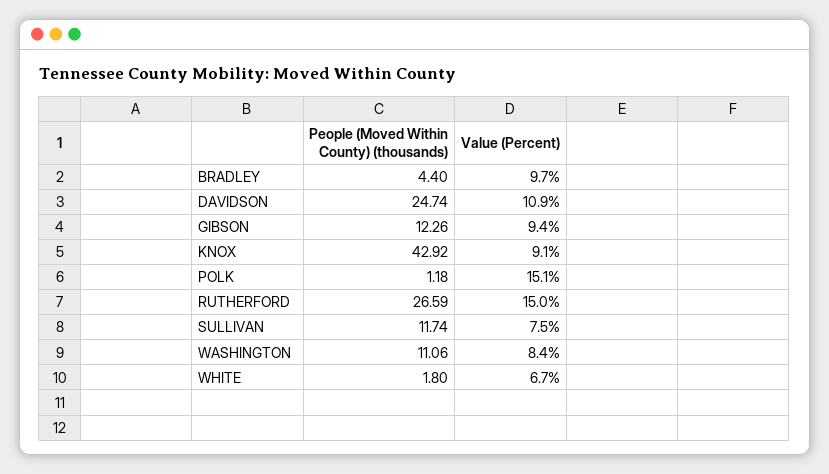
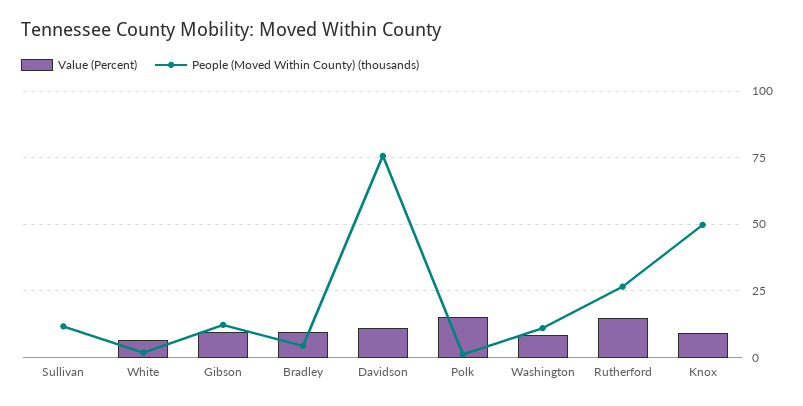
  {
    "People (Moved Within County) (thousands)": {
      "BRADLEY": 4.4,
-     "DAVIDSON": 24.74,
+     "DAVIDSON": 75,
      "GIBSON": 12.26,
-     "KNOX": 42.92,
+     "KNOX": 50,
      "POLK": 1.18,
      "RUTHERFORD": 26.59,
      "SULLIVAN": 11.74,
      "WASHINGTON": 11.06,
      "WHITE": 1.8
    },
    "Value (Percent)": {
      "BRADLEY": 9.7,
      "DAVIDSON": 10.9,
      "GIBSON": 9.4,
      "KNOX": 9.1,
      "POLK": 15.1,
      "RUTHERFORD": 15,
-     "SULLIVAN": 7.5,
+     "SULLIVAN": 0,
      "WASHINGTON": 8.4,
      "WHITE": 6.7
    }
  }

